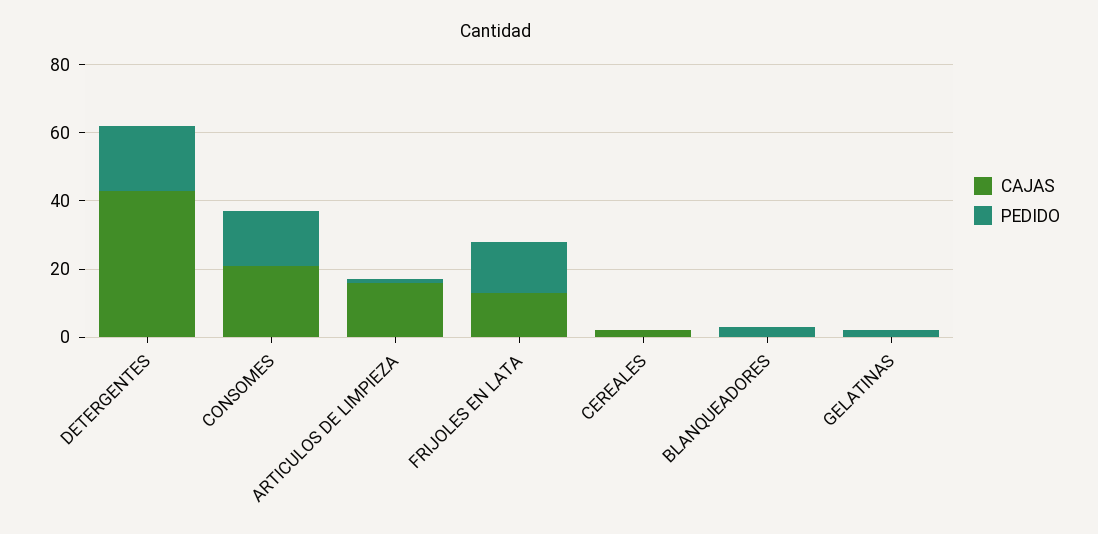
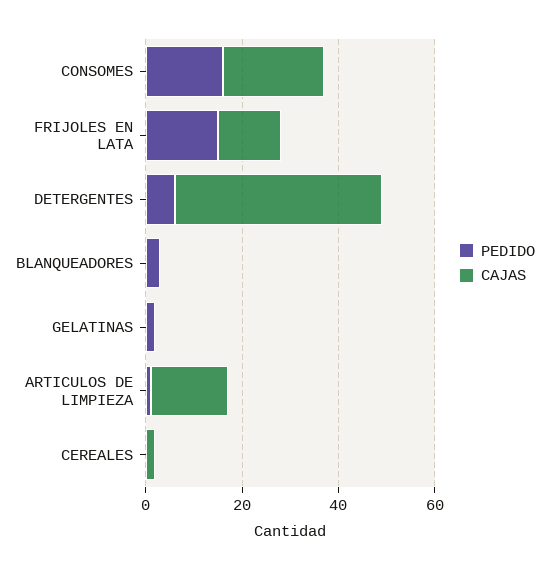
  {
    "CAJAS": {
      "DETERGENTES": 45,
      "CONSOMES": 20,
      "ARTICULOS DE LIMPIEZA": 15,
      "FRIJOLES EN LATA": 15,
      "CEREALES": 0,
      "BLANQUEADORES": 0,
      "GELATINAS": 0
    },
    "PEDIDO": {
-     "DETERGENTES": 20,
+     "DETERGENTES": 5,
      "CONSOMES": 15,
      "ARTICULOS DE LIMPIEZA": 0,
      "FRIJOLES EN LATA": 15,
      "CEREALES": 0,
      "BLANQUEADORES": 5,
      "GELATINAS": 0
    }
  }

